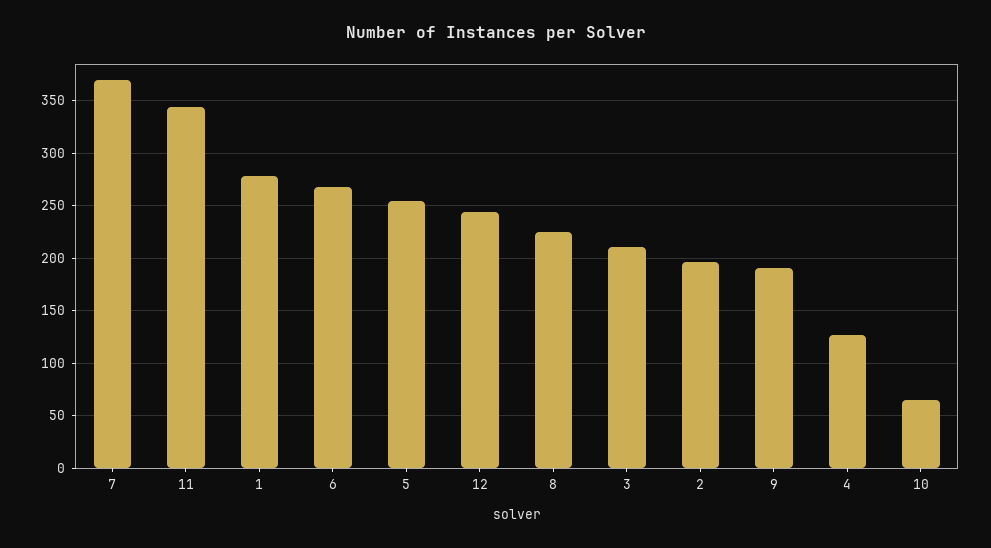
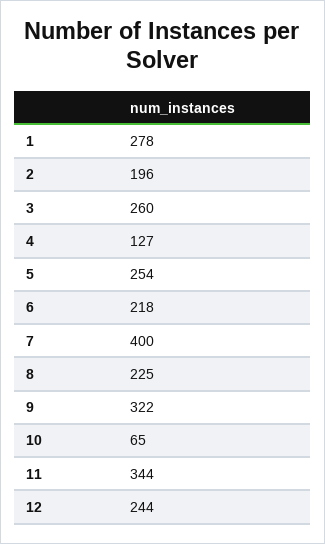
  {
-   "7": 370,
+   "7": 400,
    "11": 344,
    "1": 278,
-   "6": 270,
+   "6": 218,
    "5": 254,
    "12": 244,
    "8": 225,
-   "3": 210,
+   "3": 260,
    "2": 196,
-   "9": 190,
+   "9": 322,
    "4": 127,
    "10": 65
  }

